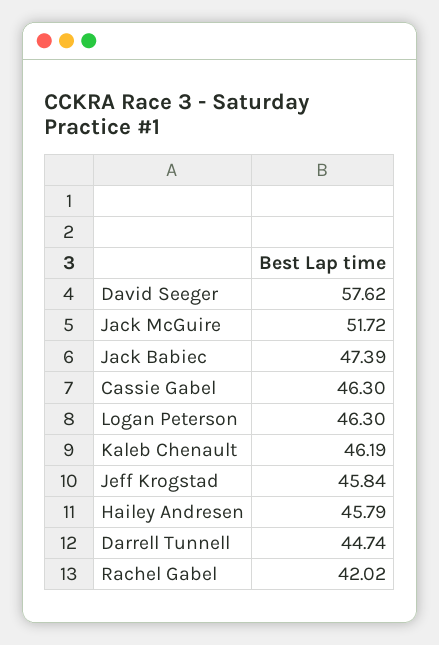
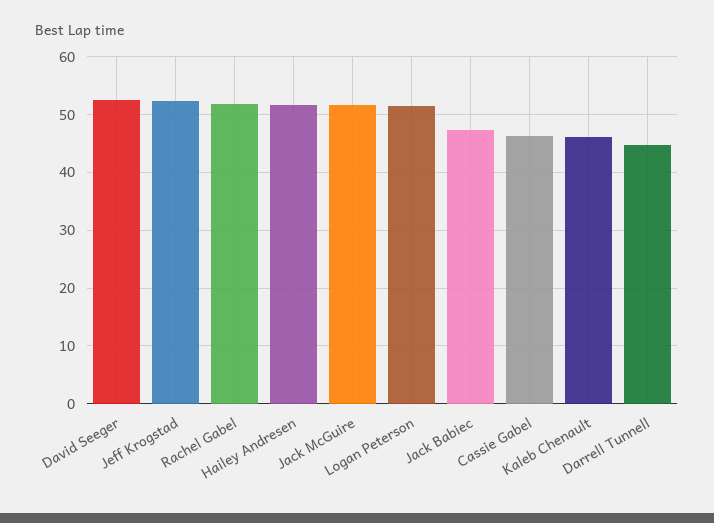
  {
-   "David Seeger": 57.62,
+   "David Seeger": 52,
    "Jack McGuire": 51.72,
    "Jack Babiec": 47.39,
    "Cassie Gabel": 46.3,
-   "Logan Peterson": 46.3,
+   "Logan Peterson": 52,
    "Kaleb Chenault": 46.19,
-   "Jeff Krogstad": 45.84,
+   "Jeff Krogstad": 52,
-   "Hailey Andresen": 45.79,
+   "Hailey Andresen": 52,
    "Darrell Tunnell": 44.74,
-   "Rachel Gabel": 42.02
+   "Rachel Gabel": 52
  }

